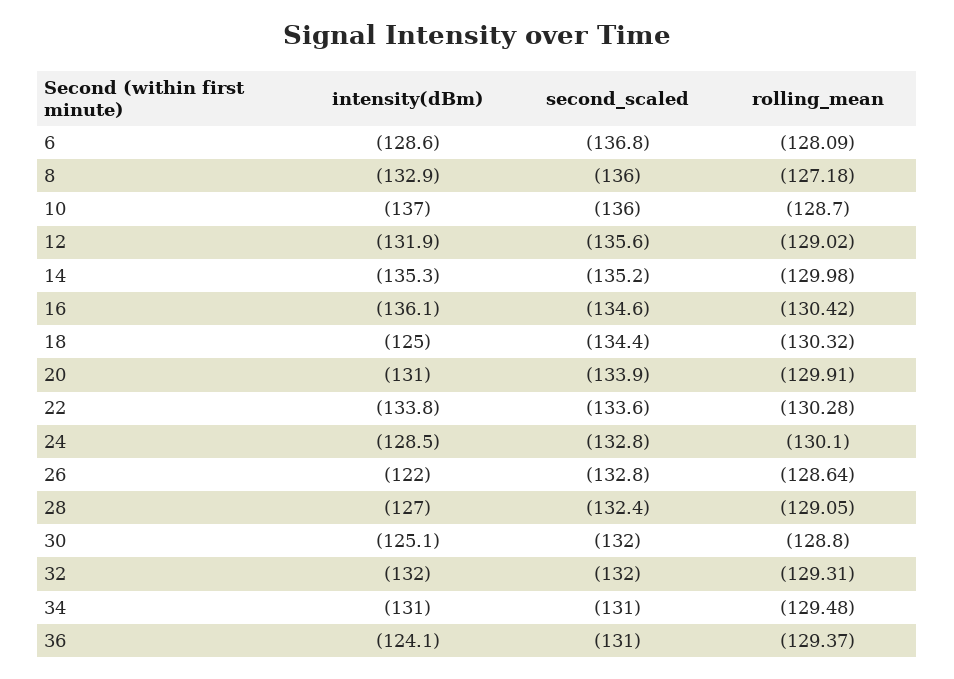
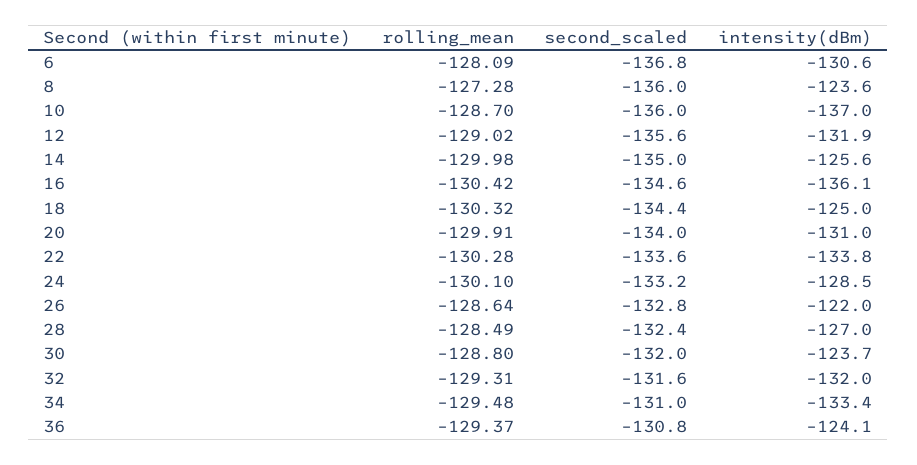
  {
    "intensity(dBm)": {
-     "6": -128.6,
+     "6": -130.6,
-     "8": -132.9,
+     "8": -123.6,
      "10": -137,
      "12": -131.9,
-     "14": -135.3,
+     "14": -125.6,
      "16": -136.1,
      "18": -125,
      "20": -131,
      "22": -133.8,
      "24": -128.5,
      "26": -122,
      "28": -127,
-     "30": -125.1,
+     "30": -123.7,
      "32": -132,
-     "34": -131,
+     "34": -133.4,
      "36": -124.1
    },
    "second_scaled": {
      "6": -136.8,
      "8": -136,
      "10": -136,
      "12": -135.6,
-     "14": -135.2,
+     "14": -135,
      "16": -134.6,
      "18": -134.4,
-     "20": -133.9,
+     "20": -134,
      "22": -133.6,
-     "24": -132.8,
+     "24": -133.2,
      "26": -132.8,
      "28": -132.4,
      "30": -132,
-     "32": -132,
+     "32": -131.6,
      "34": -131,
-     "36": -131
+     "36": -130.8
    },
    "rolling_mean": {
      "6": -128.09,
-     "8": -127.18,
+     "8": -127.28,
      "10": -128.7,
      "12": -129.02,
      "14": -129.98,
      "16": -130.42,
      "18": -130.32,
      "20": -129.91,
      "22": -130.28,
      "24": -130.1,
      "26": -128.64,
-     "28": -129.05,
+     "28": -128.49,
      "30": -128.8,
      "32": -129.31,
      "34": -129.48,
      "36": -129.37
    }
  }

